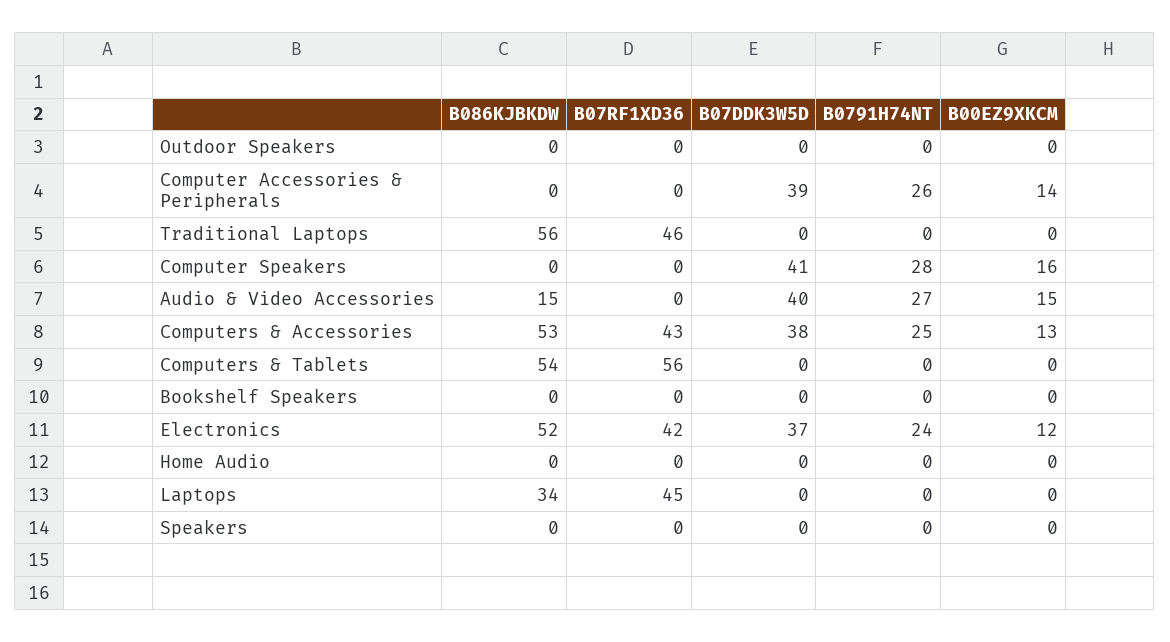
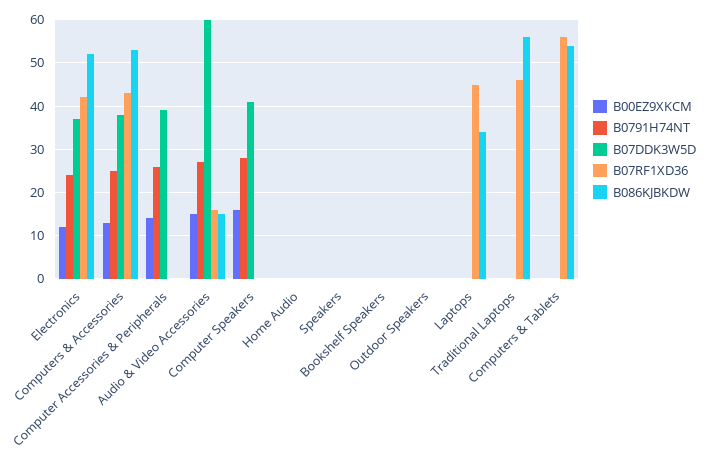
  {
    "B086KJBKDW": {
      "Outdoor Speakers": 0,
      "Computer Accessories & Peripherals": 0,
      "Traditional Laptops": 56,
      "Computer Speakers": 0,
      "Audio & Video Accessories": 15,
      "Computers & Accessories": 53,
      "Computers & Tablets": 54,
      "Bookshelf Speakers": 0,
      "Electronics": 52,
      "Home Audio": 0,
      "Laptops": 34,
      "Speakers": 0
    },
    "B07RF1XD36": {
      "Outdoor Speakers": 0,
      "Computer Accessories & Peripherals": 0,
      "Traditional Laptops": 46,
      "Computer Speakers": 0,
-     "Audio & Video Accessories": 0,
+     "Audio & Video Accessories": 15,
      "Computers & Accessories": 43,
      "Computers & Tablets": 56,
      "Bookshelf Speakers": 0,
      "Electronics": 42,
      "Home Audio": 0,
      "Laptops": 45,
      "Speakers": 0
    },
    "B07DDK3W5D": {
      "Outdoor Speakers": 0,
      "Computer Accessories & Peripherals": 39,
      "Traditional Laptops": 0,
      "Computer Speakers": 41,
-     "Audio & Video Accessories": 40,
+     "Audio & Video Accessories": 60,
      "Computers & Accessories": 38,
      "Computers & Tablets": 0,
      "Bookshelf Speakers": 0,
      "Electronics": 37,
      "Home Audio": 0,
      "Laptops": 0,
      "Speakers": 0
    },
    "B0791H74NT": {
      "Outdoor Speakers": 0,
      "Computer Accessories & Peripherals": 26,
      "Traditional Laptops": 0,
      "Computer Speakers": 28,
      "Audio & Video Accessories": 27,
      "Computers & Accessories": 25,
      "Computers & Tablets": 0,
      "Bookshelf Speakers": 0,
      "Electronics": 24,
      "Home Audio": 0,
      "Laptops": 0,
      "Speakers": 0
    },
    "B00EZ9XKCM": {
      "Outdoor Speakers": 0,
      "Computer Accessories & Peripherals": 14,
      "Traditional Laptops": 0,
      "Computer Speakers": 16,
      "Audio & Video Accessories": 15,
      "Computers & Accessories": 13,
      "Computers & Tablets": 0,
      "Bookshelf Speakers": 0,
      "Electronics": 12,
      "Home Audio": 0,
      "Laptops": 0,
      "Speakers": 0
    }
  }

